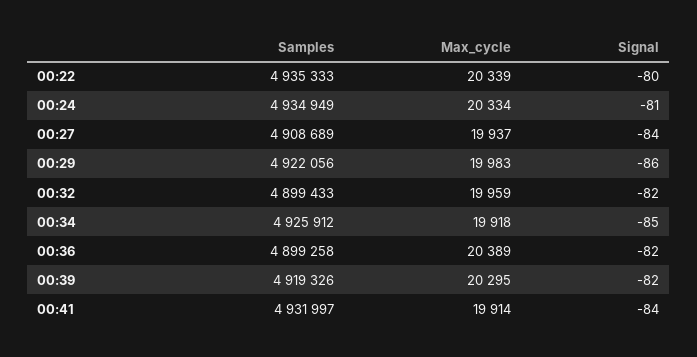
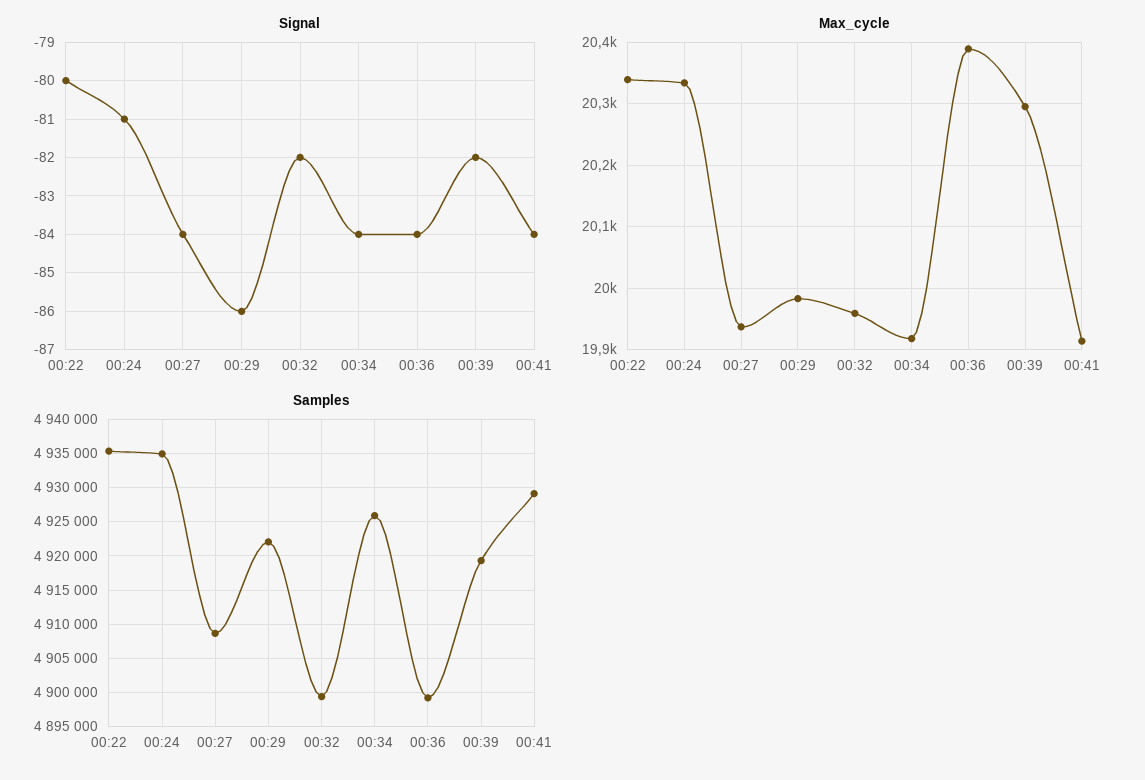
  {
    "Samples": {
      "00:22": 4935333,
      "00:24": 4934949,
      "00:27": 4908689,
      "00:29": 4922056,
      "00:32": 4899433,
      "00:34": 4925912,
      "00:36": 4899258,
      "00:39": 4919326,
-     "00:41": 4931997
+     "00:41": 4929000
    },
    "Max_cycle": {
      "00:22": 20339,
      "00:24": 20334,
      "00:27": 19937,
      "00:29": 19983,
      "00:32": 19959,
      "00:34": 19918,
      "00:36": 20389,
      "00:39": 20295,
      "00:41": 19914
    },
    "Signal": {
      "00:22": -80,
      "00:24": -81,
      "00:27": -84,
      "00:29": -86,
      "00:32": -82,
-     "00:34": -85,
+     "00:34": -84,
-     "00:36": -82,
+     "00:36": -84,
      "00:39": -82,
      "00:41": -84
    }
  }

